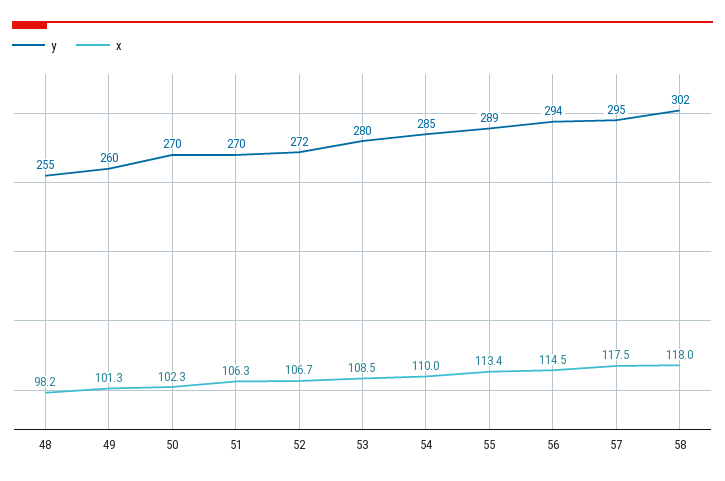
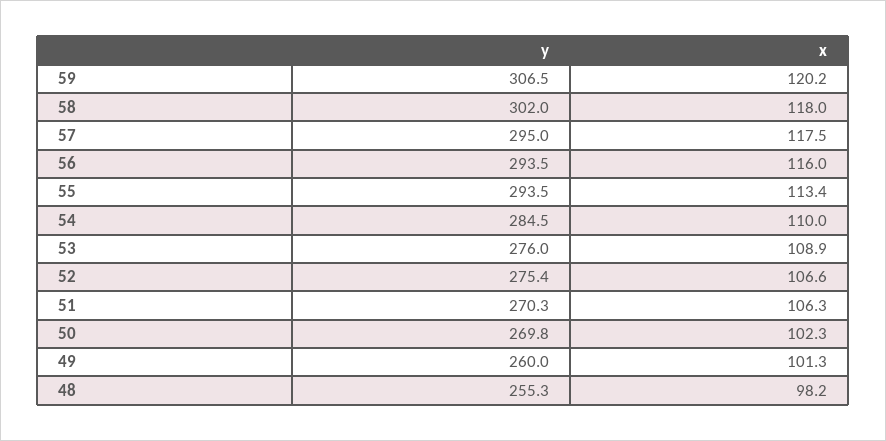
  {
    "y": {
      "48": 255.3,
      "49": 260,
      "50": 269.8,
      "51": 270.3,
-     "52": 272,
+     "52": 275.4,
-     "53": 280,
+     "53": 276,
      "54": 284.5,
-     "55": 289,
+     "55": 293.5,
      "56": 293.5,
      "57": 295,
-     "58": 302
+     "58": 302,
+     "59": 306.5
    },
    "x": {
      "48": 98.2,
      "49": 101.3,
      "50": 102.3,
      "51": 106.3,
-     "52": 106.7,
+     "52": 106.6,
-     "53": 108.5,
+     "53": 108.9,
      "54": 110,
      "55": 113.4,
-     "56": 114.5,
+     "56": 116,
      "57": 117.5,
-     "58": 118
+     "58": 118,
+     "59": 120.2
    }
  }

